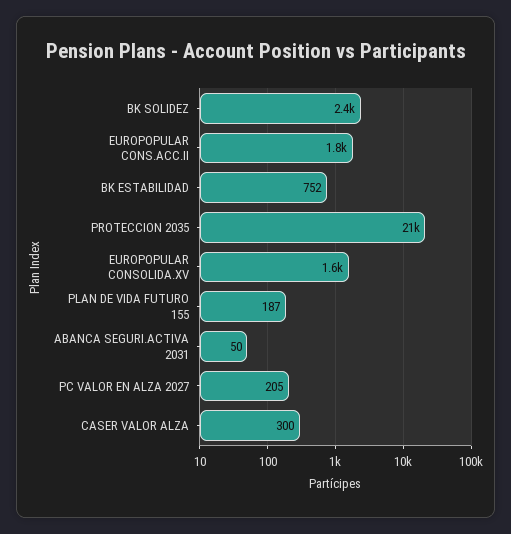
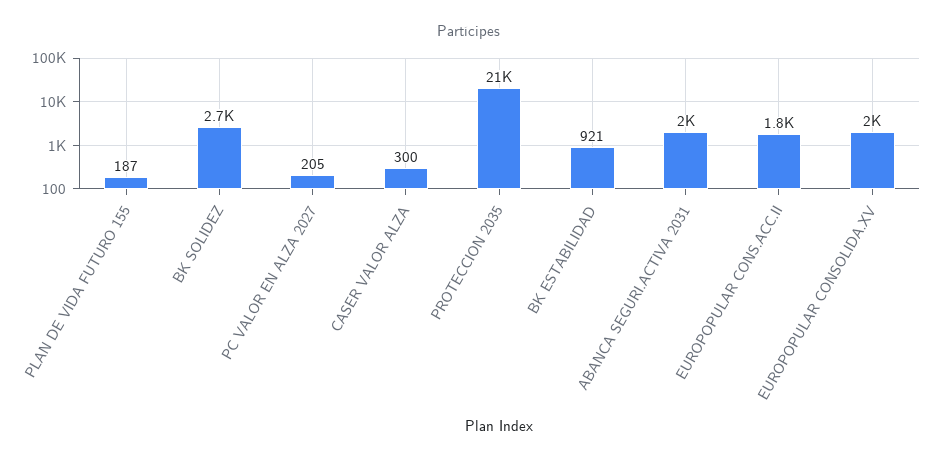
  {
-   "BK SOLIDEZ": 2400,
+   "BK SOLIDEZ": 2700,
    "EUROPOPULAR CONS.ACC.II": 1800,
-   "BK ESTABILIDAD": 752,
+   "BK ESTABILIDAD": 921,
    "PROTECCION 2035": 21000,
-   "EUROPOPULAR CONSOLIDA.XV": 1600,
+   "EUROPOPULAR CONSOLIDA.XV": 2000,
    "PLAN DE VIDA FUTURO 155": 187,
-   "ABANCA SEGURI.ACTIVA 2031": 50,
+   "ABANCA SEGURI.ACTIVA 2031": 2000,
    "PC VALOR EN ALZA 2027": 205,
    "CASER VALOR ALZA": 300
  }

